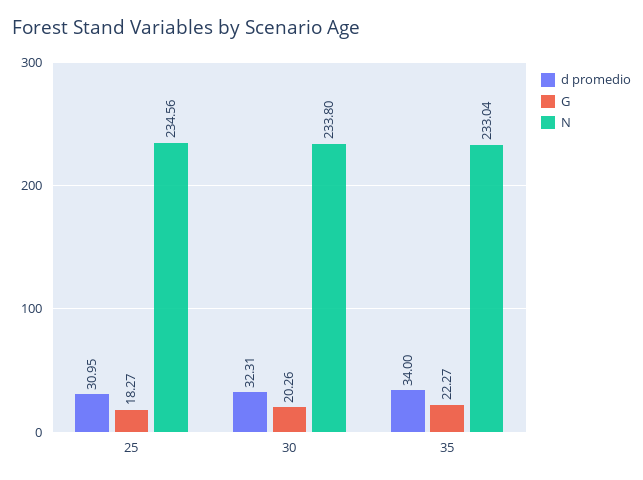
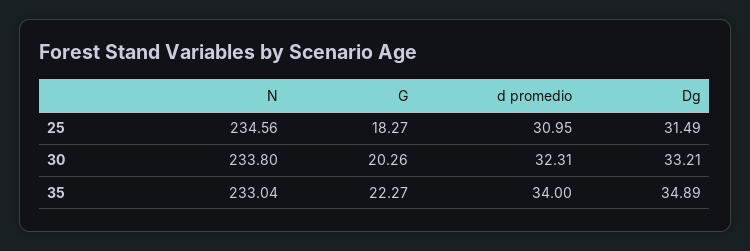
  {
    "d promedio": {
      "25": 30.95,
      "30": 32.31,
      "35": 34
    },
    "G": {
      "25": 18.27,
      "30": 20.26,
      "35": 22.27
    },
    "N": {
      "25": 234.56,
      "30": 233.8,
      "35": 233.04
-   }
+   },
+   "Dg": {
+     "25": 31.49,
+     "30": 33.21,
+     "35": 34.89
+   }
  }

